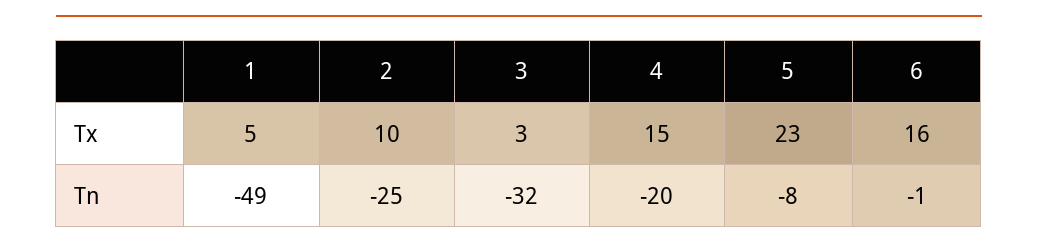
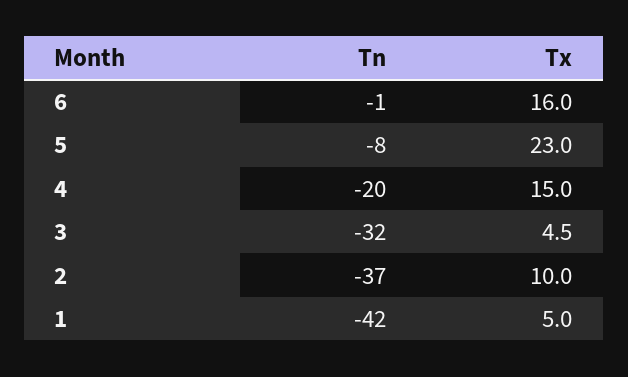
  {
    "1": {
      "Tx": 5,
-     "Tn": -49
+     "Tn": -42
    },
    "2": {
      "Tx": 10,
-     "Tn": -25
+     "Tn": -37
    },
    "3": {
-     "Tx": 3,
+     "Tx": 4.5,
      "Tn": -32
    },
    "4": {
      "Tx": 15,
      "Tn": -20
    },
    "5": {
      "Tx": 23,
      "Tn": -8
    },
    "6": {
      "Tx": 16,
      "Tn": -1
    }
  }

